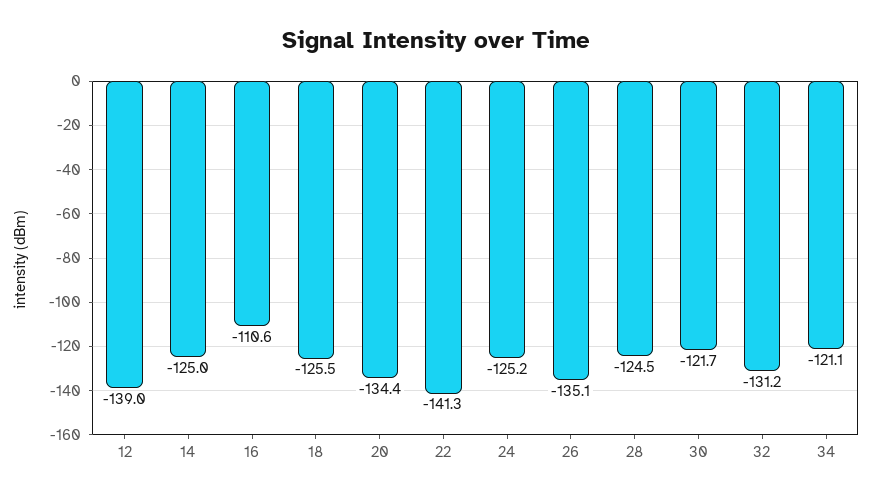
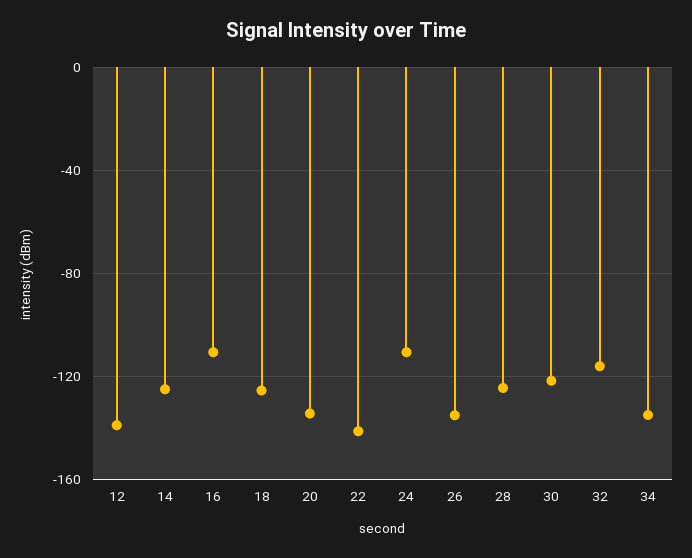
  {
    "12": -139,
    "14": -125,
    "16": -110.6,
    "18": -125.5,
    "20": -134.4,
    "22": -141.3,
-   "24": -125.2,
+   "24": -110,
    "26": -135.1,
    "28": -124.5,
    "30": -121.7,
-   "32": -131.2,
+   "32": -115,
-   "34": -121.1
+   "34": -135
  }

